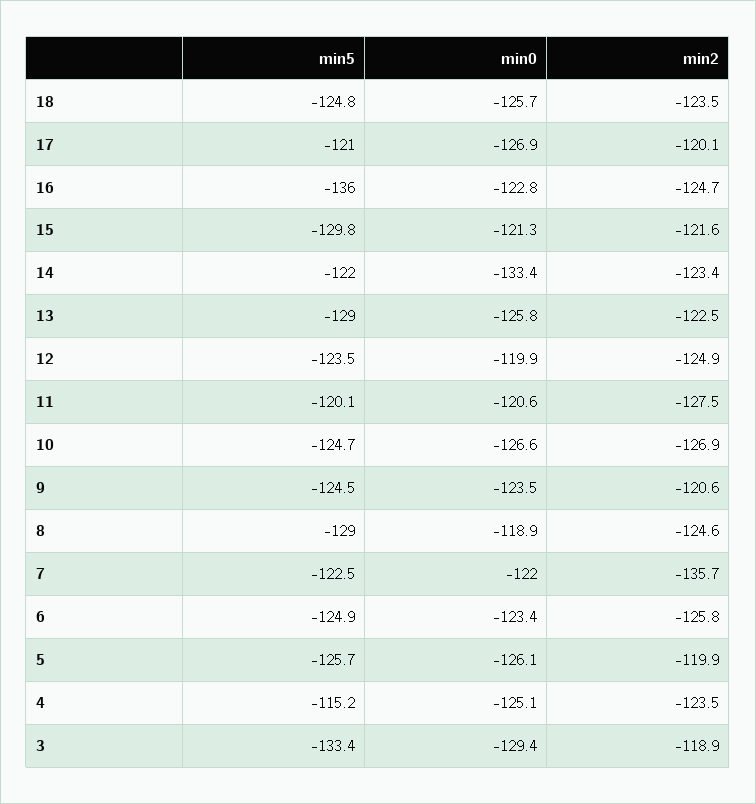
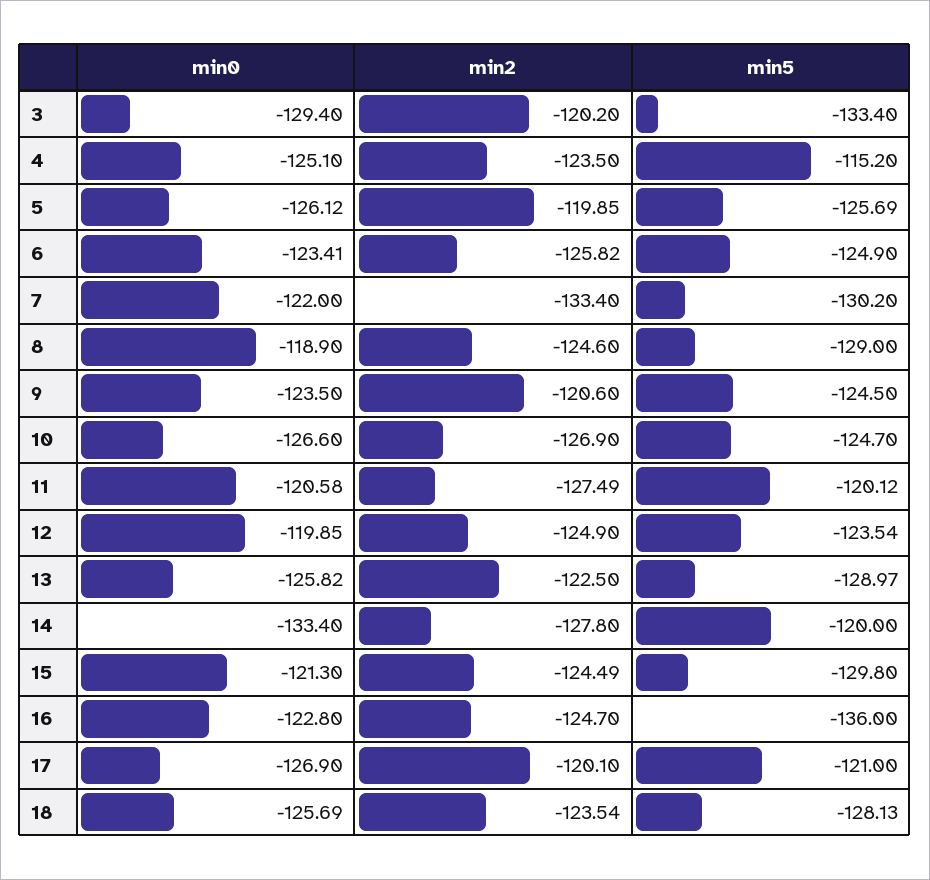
  {
    "min5": {
-     "18": -124.8,
+     "18": -128.13,
      "17": -121,
      "16": -136,
      "15": -129.8,
-     "14": -122,
+     "14": -120,
      "13": -128.97,
      "12": -123.54,
      "11": -120.12,
      "10": -124.7,
      "9": -124.5,
      "8": -129,
-     "7": -122.5,
+     "7": -130.2,
      "6": -124.9,
      "5": -125.69,
      "4": -115.2,
      "3": -133.4
    },
    "min0": {
      "18": -125.69,
      "17": -126.9,
      "16": -122.8,
      "15": -121.3,
      "14": -133.4,
      "13": -125.82,
      "12": -119.85,
      "11": -120.58,
      "10": -126.6,
      "9": -123.5,
      "8": -118.9,
      "7": -122,
      "6": -123.41,
      "5": -126.12,
      "4": -125.1,
      "3": -129.4
    },
    "min2": {
      "18": -123.54,
      "17": -120.1,
      "16": -124.7,
-     "15": -121.6,
+     "15": -124.49,
-     "14": -123.4,
+     "14": -127.8,
      "13": -122.5,
      "12": -124.9,
      "11": -127.49,
      "10": -126.9,
      "9": -120.6,
      "8": -124.6,
-     "7": -135.7,
+     "7": -133.4,
      "6": -125.82,
      "5": -119.85,
      "4": -123.5,
-     "3": -118.9
+     "3": -120.2
    }
  }

